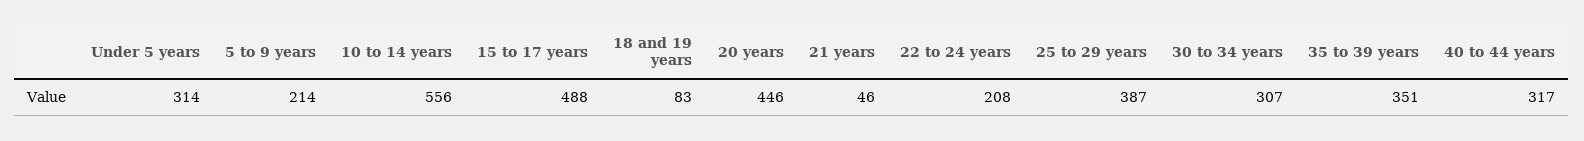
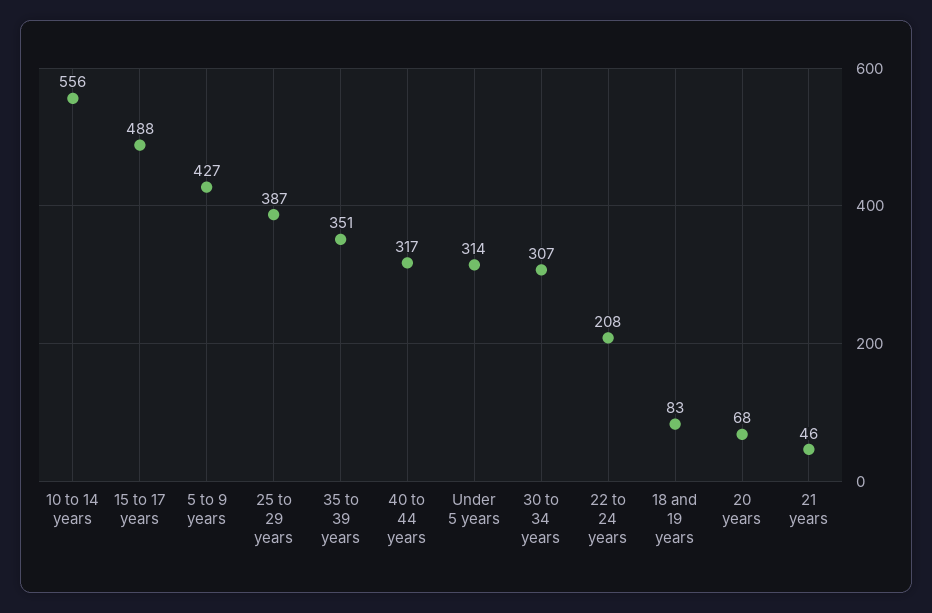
  {
    "Under 5 years": 314,
-   "5 to 9 years": 214,
+   "5 to 9 years": 427,
    "10 to 14 years": 556,
    "15 to 17 years": 488,
    "18 and 19 years": 83,
-   "20 years": 446,
+   "20 years": 68,
    "21 years": 46,
    "22 to 24 years": 208,
    "25 to 29 years": 387,
    "30 to 34 years": 307,
    "35 to 39 years": 351,
    "40 to 44 years": 317
  }

